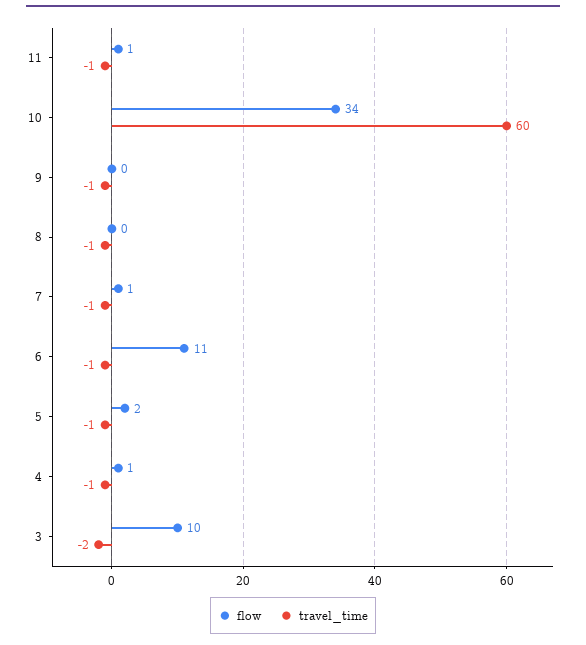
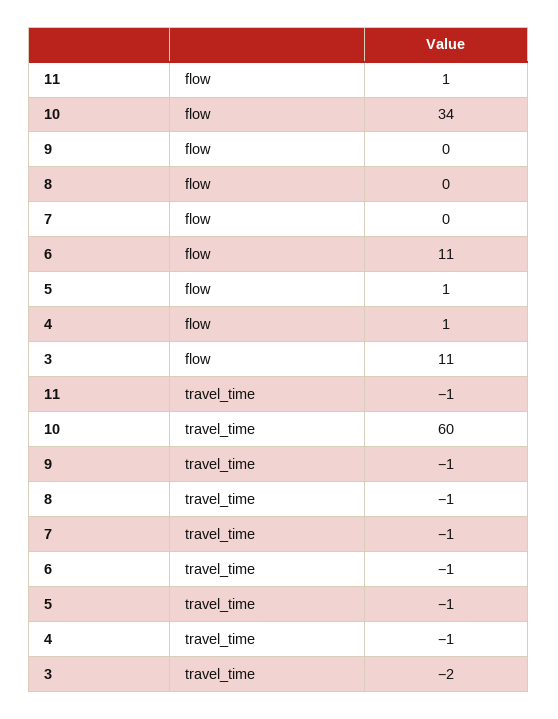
  {
    "flow": {
      "11": 1,
      "10": 34,
      "9": 0,
      "8": 0,
-     "7": 1,
+     "7": 0,
      "6": 11,
-     "5": 2,
+     "5": 1,
      "4": 1,
-     "3": 10
+     "3": 11
    },
    "travel_time": {
      "11": -1,
      "10": 60,
      "9": -1,
      "8": -1,
      "7": -1,
      "6": -1,
      "5": -1,
      "4": -1,
      "3": -2
    }
  }

